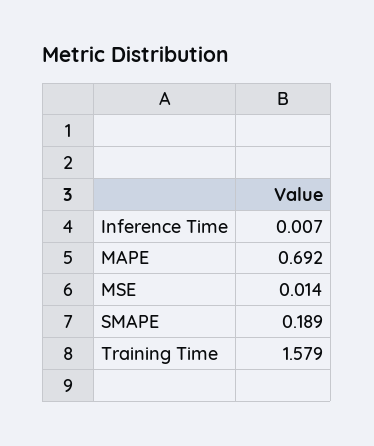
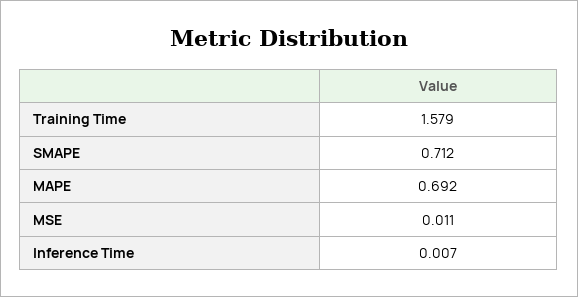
  {
    "Inference Time": 0.007,
    "MAPE": 0.692,
-   "MSE": 0.014,
+   "MSE": 0.011,
-   "SMAPE": 0.189,
+   "SMAPE": 0.712,
    "Training Time": 1.579
  }

